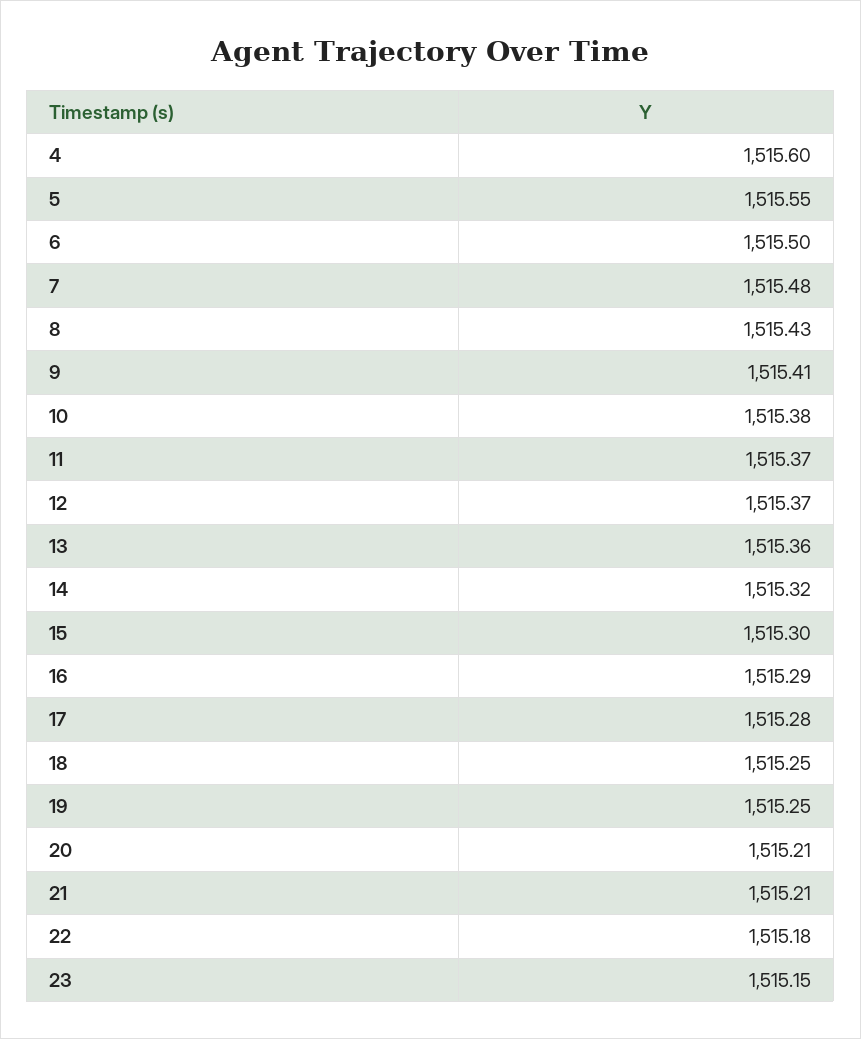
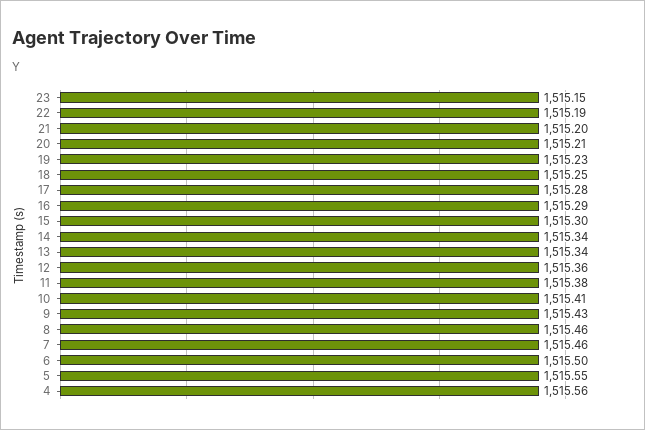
  {
-   "4": 1515.6,
+   "4": 1515.56,
    "5": 1515.55,
    "6": 1515.5,
-   "7": 1515.48,
+   "7": 1515.46,
-   "8": 1515.43,
+   "8": 1515.46,
-   "9": 1515.41,
+   "9": 1515.43,
-   "10": 1515.38,
+   "10": 1515.41,
-   "11": 1515.37,
+   "11": 1515.38,
-   "12": 1515.37,
+   "12": 1515.36,
-   "13": 1515.36,
+   "13": 1515.34,
-   "14": 1515.32,
+   "14": 1515.34,
    "15": 1515.3,
    "16": 1515.29,
    "17": 1515.28,
    "18": 1515.25,
-   "19": 1515.25,
+   "19": 1515.23,
    "20": 1515.21,
-   "21": 1515.21,
+   "21": 1515.2,
-   "22": 1515.18,
+   "22": 1515.19,
    "23": 1515.15
  }

